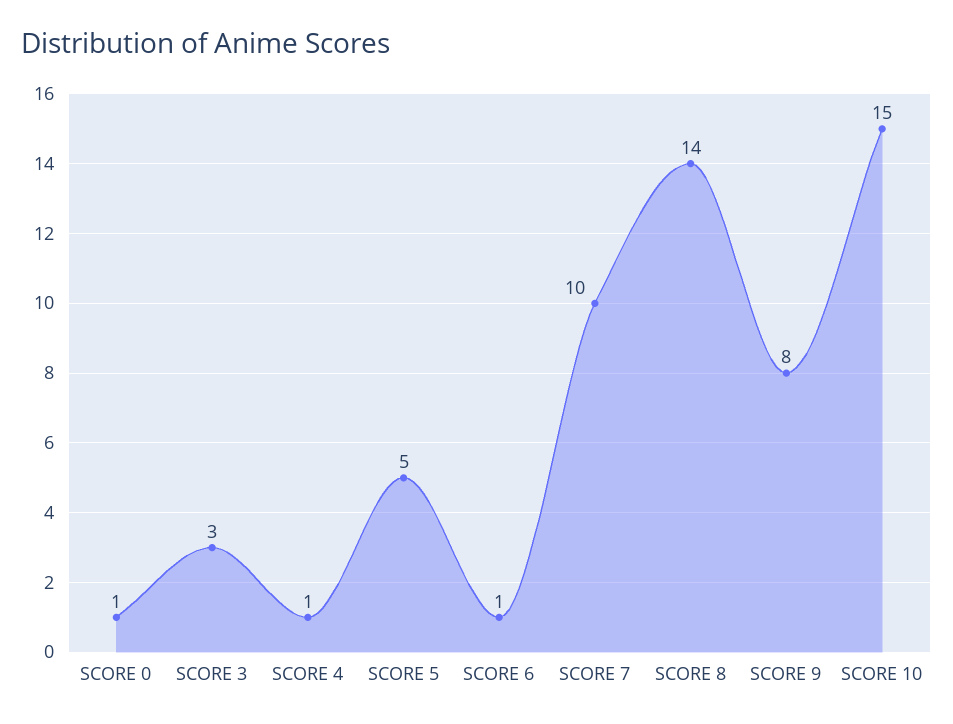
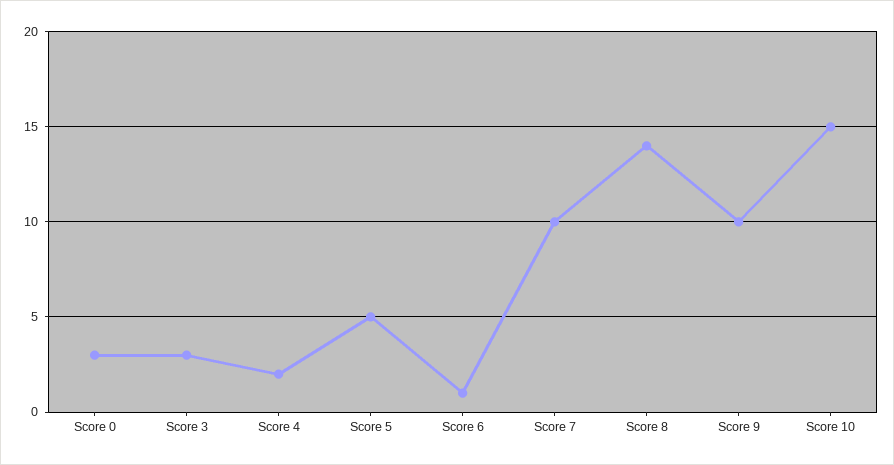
  {
-   "SCORE 0": 1,
+   "SCORE 0": 3,
    "SCORE 3": 3,
-   "SCORE 4": 1,
+   "SCORE 4": 2,
    "SCORE 5": 5,
    "SCORE 6": 1,
    "SCORE 7": 10,
    "SCORE 8": 14,
-   "SCORE 9": 8,
+   "SCORE 9": 10,
    "SCORE 10": 15
  }

